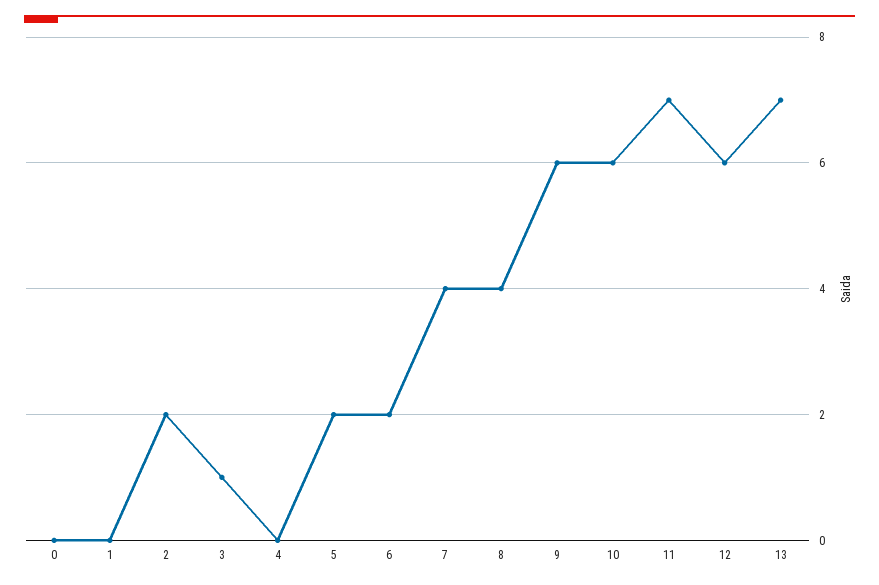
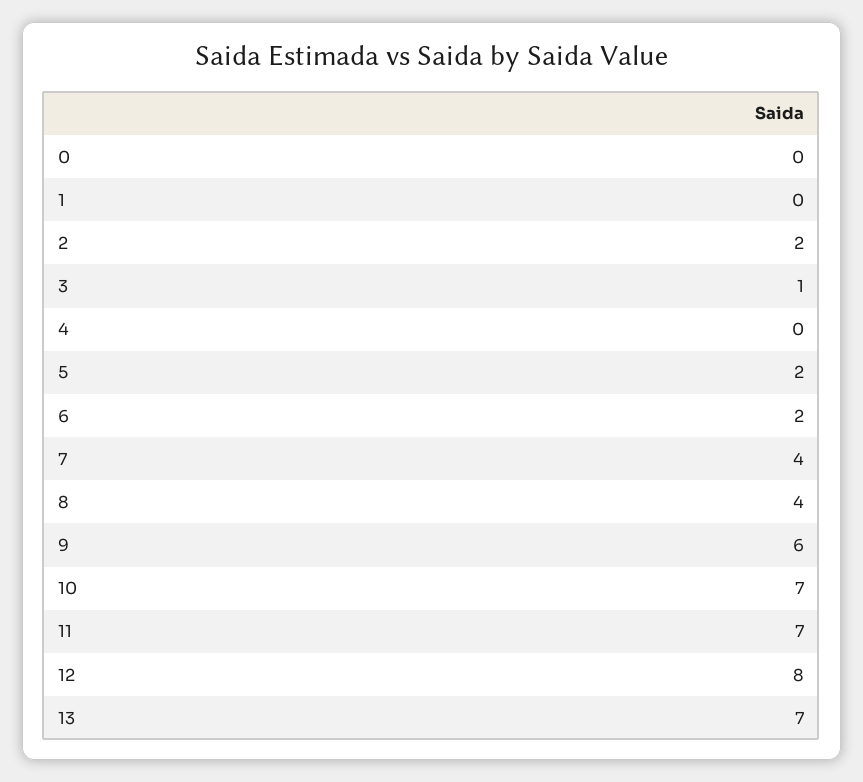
  {
    "0": 0,
    "1": 0,
    "2": 2,
    "3": 1,
    "4": 0,
    "5": 2,
    "6": 2,
    "7": 4,
    "8": 4,
    "9": 6,
-   "10": 6,
+   "10": 7,
    "11": 7,
-   "12": 6,
+   "12": 8,
    "13": 7
  }

